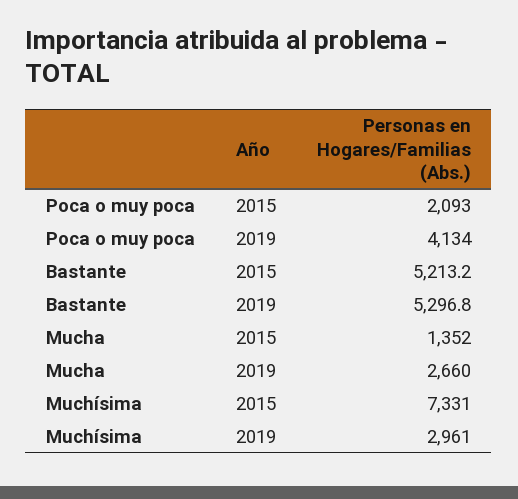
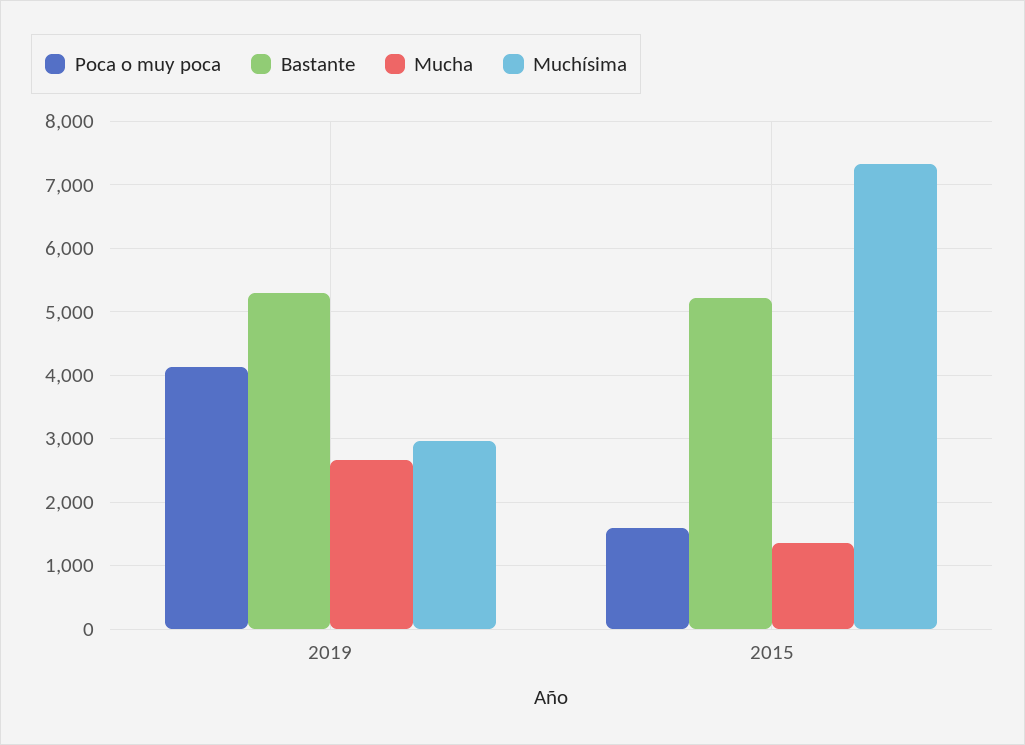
  {
    "Poca o muy poca": {
-     "2015": 2093,
+     "2015": 1600,
      "2019": 4134
    },
    "Bastante": {
      "2015": 5213.2,
      "2019": 5296.8
    },
    "Mucha": {
      "2015": 1352,
      "2019": 2660
    },
    "Muchísima": {
      "2015": 7331,
      "2019": 2961
    }
  }

